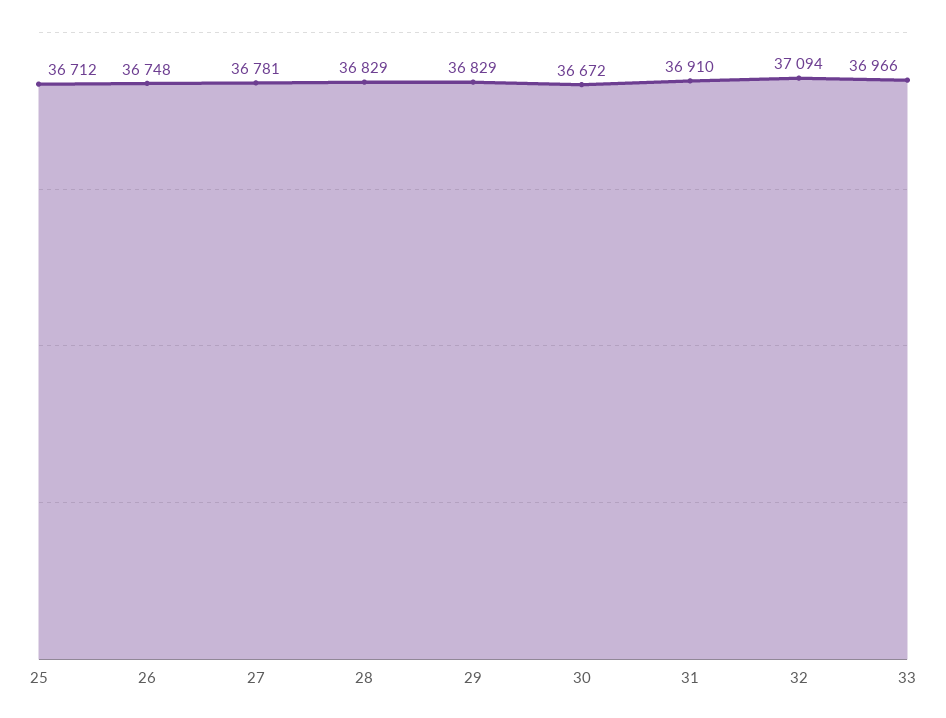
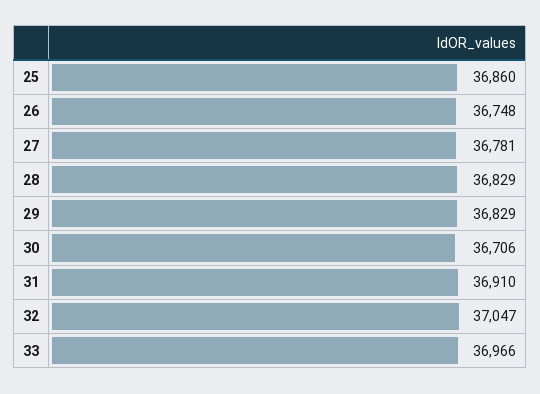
  {
-   "25": 36712,
+   "25": 36860,
    "26": 36748,
    "27": 36781,
    "28": 36829,
    "29": 36829,
-   "30": 36672,
+   "30": 36706,
    "31": 36910,
-   "32": 37094,
+   "32": 37047,
    "33": 36966
  }

